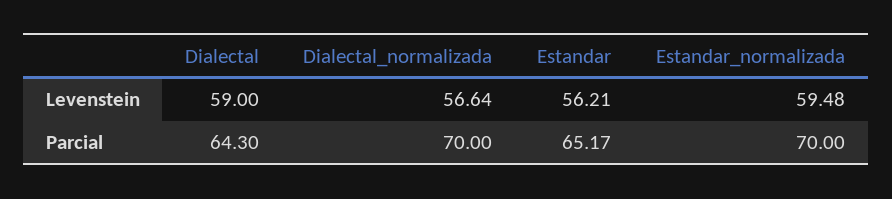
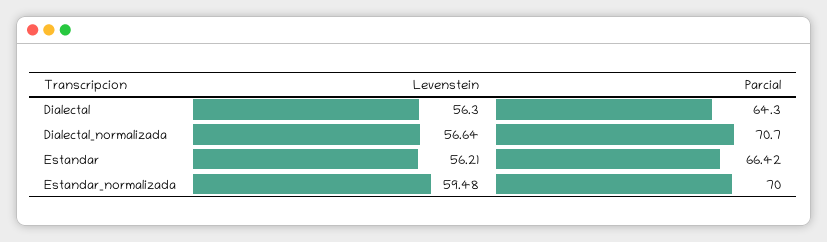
  {
    "Dialectal": {
-     "Levenstein": 59,
+     "Levenstein": 56.3,
      "Parcial": 64.3
    },
    "Dialectal_normalizada": {
      "Levenstein": 56.64,
-     "Parcial": 70
+     "Parcial": 70.7
    },
    "Estandar": {
      "Levenstein": 56.21,
-     "Parcial": 65.17
+     "Parcial": 66.42
    },
    "Estandar_normalizada": {
      "Levenstein": 59.48,
      "Parcial": 70
    }
  }

